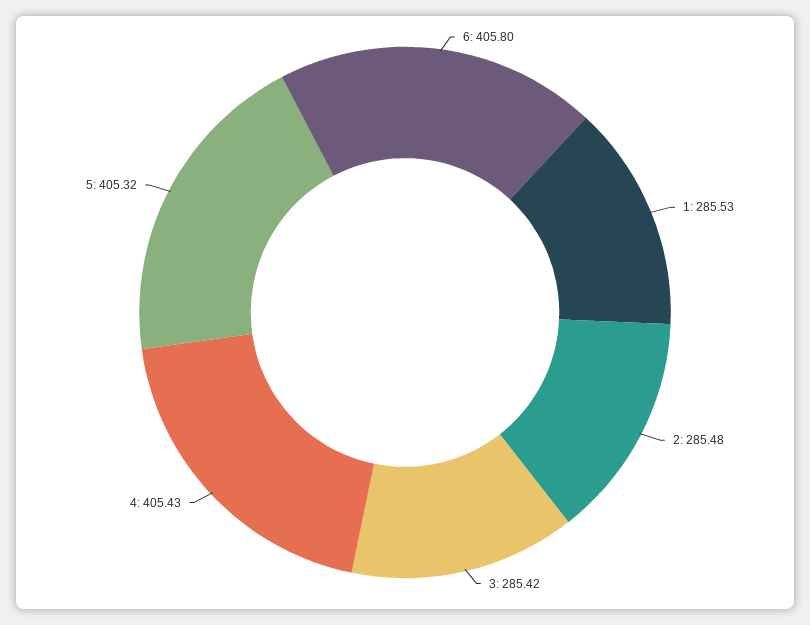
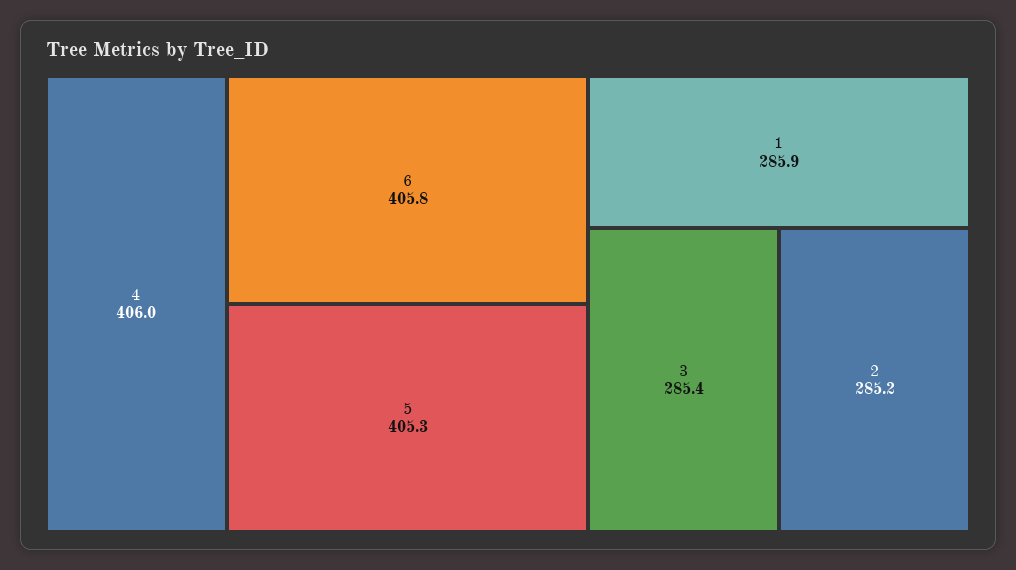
  {
    "6": 405.8,
-   "1": 285.53,
+   "1": 285.9,
-   "2": 285.48,
+   "2": 285.2,
    "3": 285.42,
-   "4": 405.43,
+   "4": 406,
    "5": 405.32
  }

